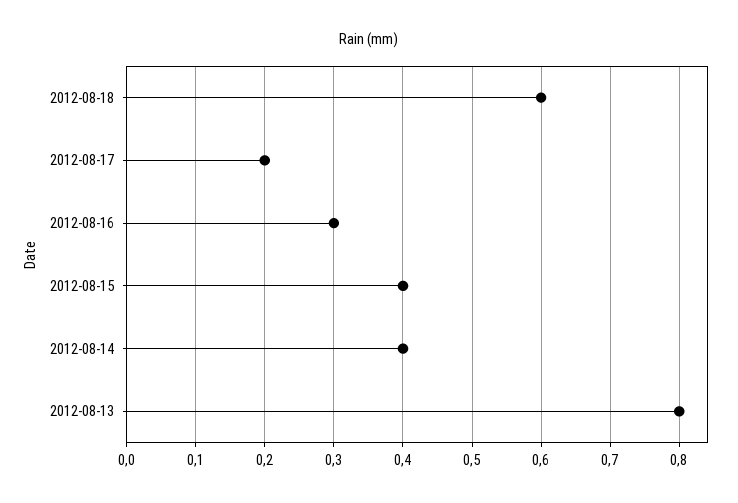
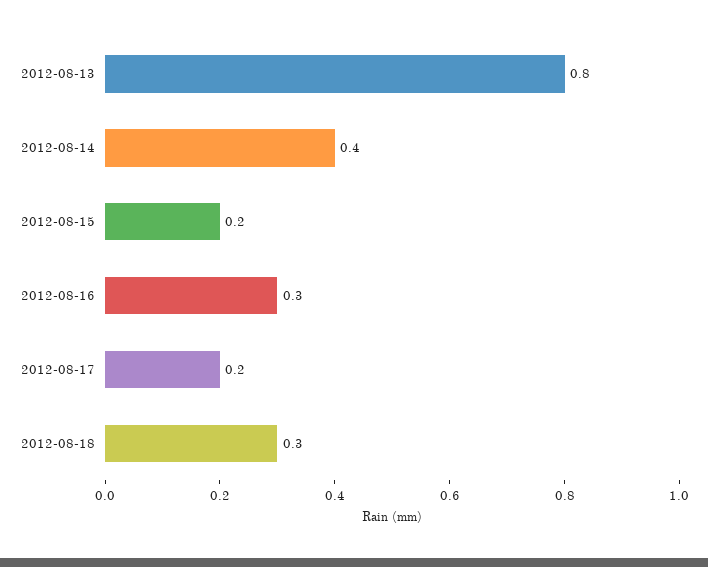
  {
-   "2012-08-18": 0.6,
+   "2012-08-18": 0.3,
    "2012-08-17": 0.2,
    "2012-08-16": 0.3,
-   "2012-08-15": 0.4,
+   "2012-08-15": 0.2,
    "2012-08-14": 0.4,
    "2012-08-13": 0.8
  }

